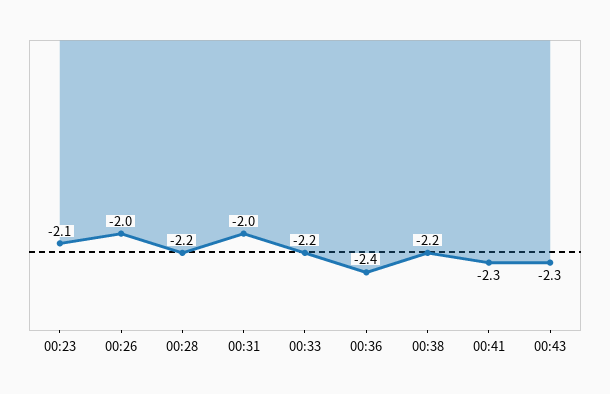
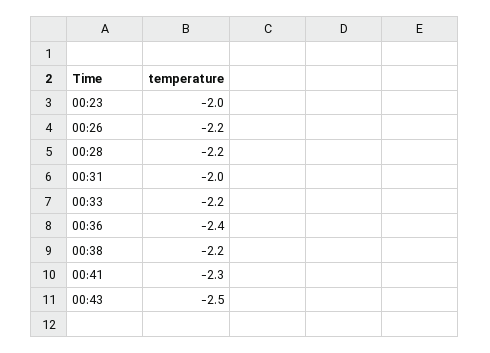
  {
-   "00:23": -2.1,
+   "00:23": -2,
-   "00:26": -2,
+   "00:26": -2.2,
    "00:28": -2.2,
    "00:31": -2,
    "00:33": -2.2,
    "00:36": -2.4,
    "00:38": -2.2,
    "00:41": -2.3,
-   "00:43": -2.3
+   "00:43": -2.5
  }

